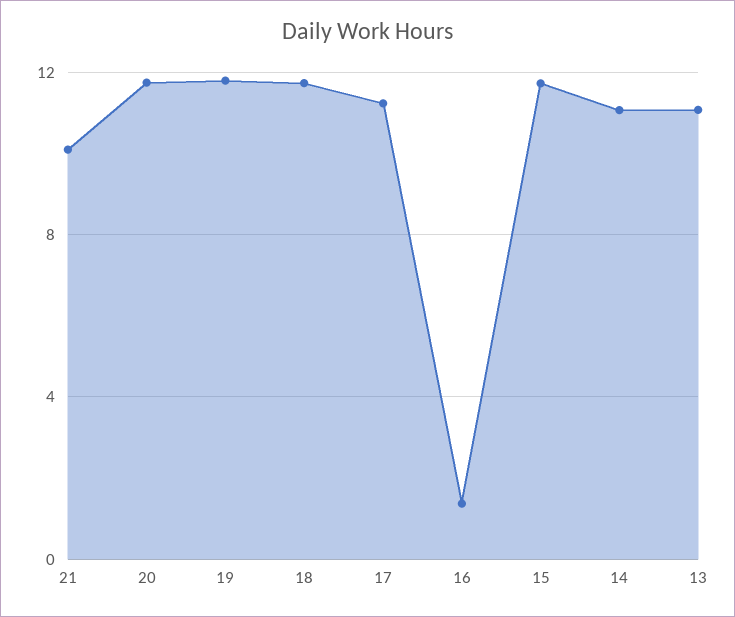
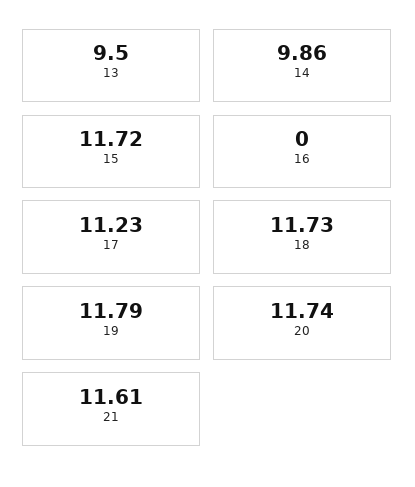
  {
-   "21": 10,
+   "21": 11.61,
    "20": 11.74,
    "19": 11.79,
    "18": 11.73,
    "17": 11.23,
-   "16": 1.5,
+   "16": 0,
    "15": 11.72,
-   "14": 11,
+   "14": 9.86,
-   "13": 11
+   "13": 9.5
  }

